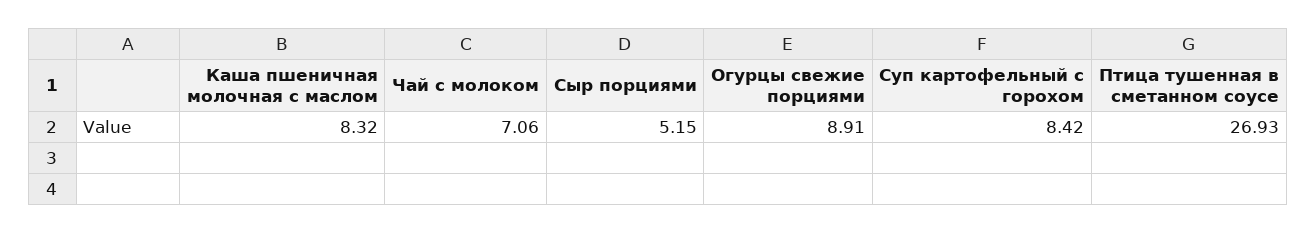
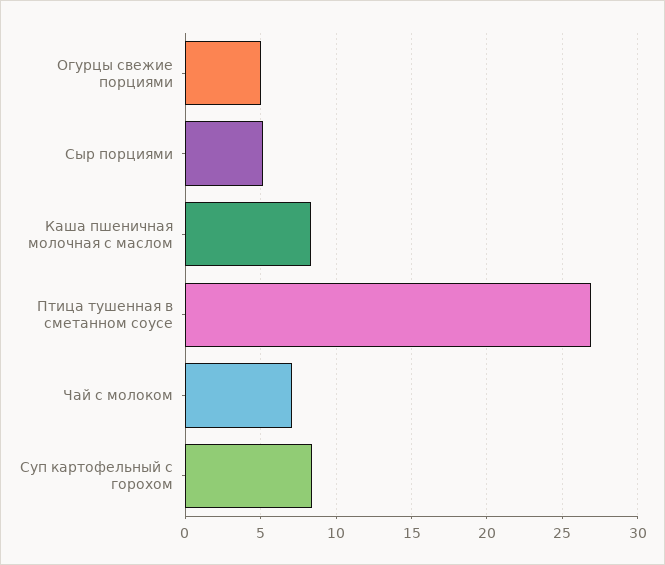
  {
    "Каша пшеничная молочная с маслом": 8.32,
    "Чай с молоком": 7.06,
    "Сыр порциями": 5.15,
-   "Огурцы свежие порциями": 8.91,
+   "Огурцы свежие порциями": 5,
    "Суп картофельный с горохом": 8.42,
    "Птица тушенная в сметанном соусе": 26.93
  }

